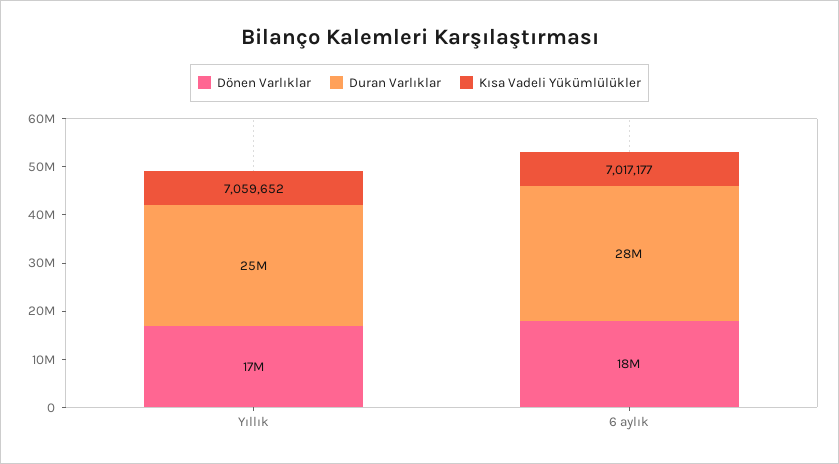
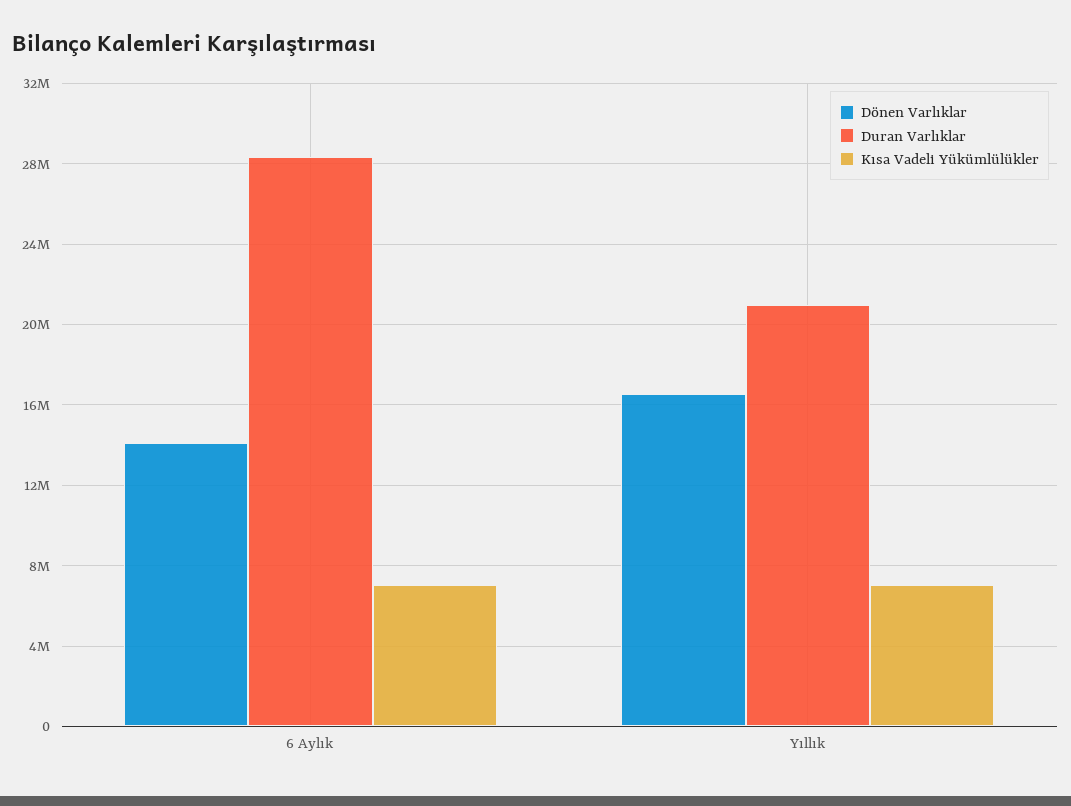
  {
    "Dönen Varlıklar": {
      "Yıllık": 17000000,
-     "6 aylık": 18000000
+     "6 aylık": 14000000
    },
    "Duran Varlıklar": {
-     "Yıllık": 25000000,
+     "Yıllık": 21000000,
      "6 aylık": 28000000
    },
    "Kısa Vadeli Yükümlülükler": {
      "Yıllık": 7059652,
      "6 aylık": 7017177
    }
  }

